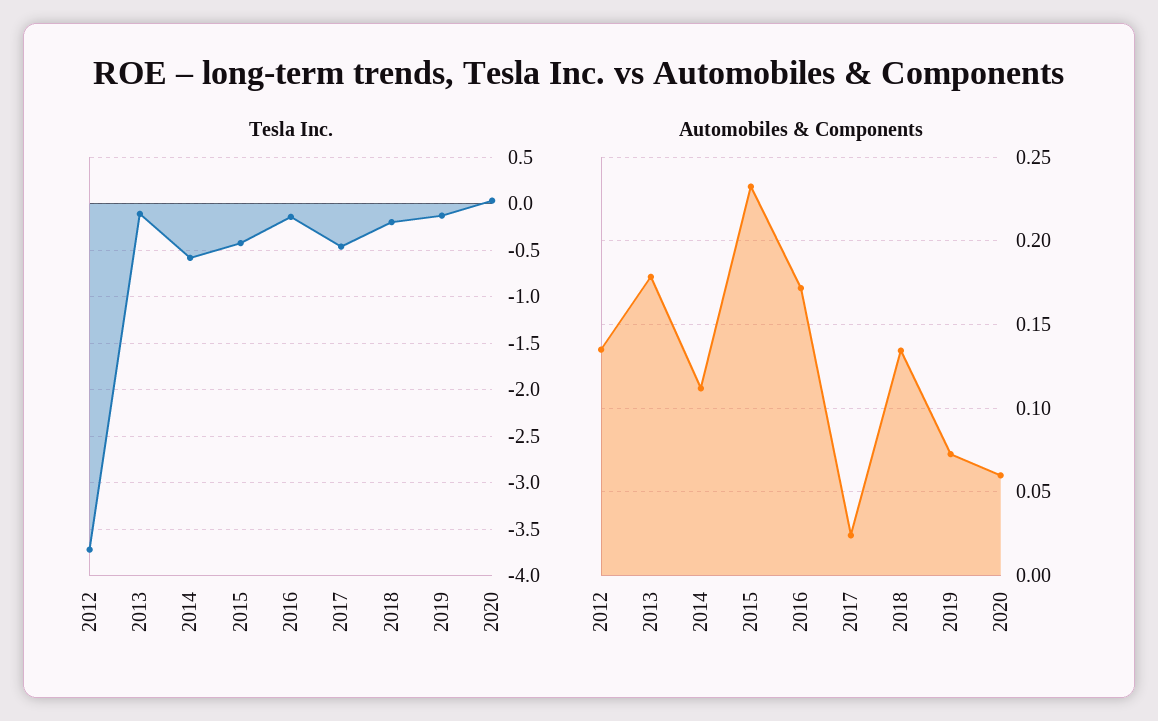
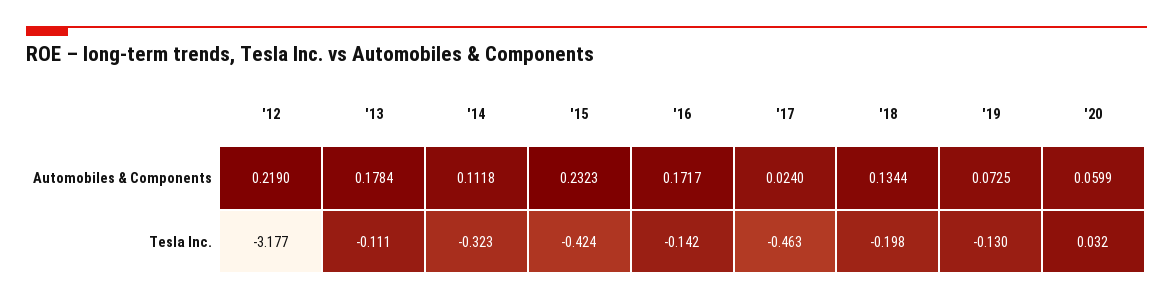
  {
    "Tesla Inc.": {
-     "2012": -3.7,
+     "2012": -3.177,
      "2013": -0.111,
-     "2014": -0.6,
+     "2014": -0.323,
      "2015": -0.424,
      "2016": -0.142,
      "2017": -0.463,
      "2018": -0.198,
      "2019": -0.13,
      "2020": 0.032
    },
    "Automobiles & Components": {
-     "2012": 0.135,
+     "2012": 0.219,
      "2013": 0.1784,
      "2014": 0.1118,
      "2015": 0.2323,
      "2016": 0.1717,
      "2017": 0.024,
      "2018": 0.1344,
      "2019": 0.0725,
      "2020": 0.0599
    }
  }

